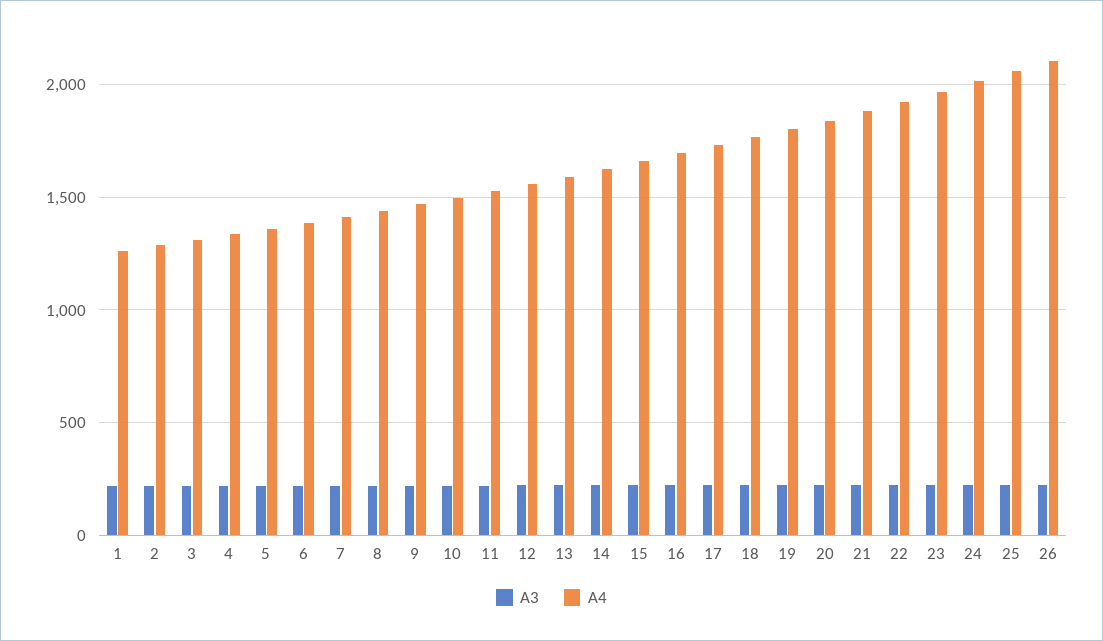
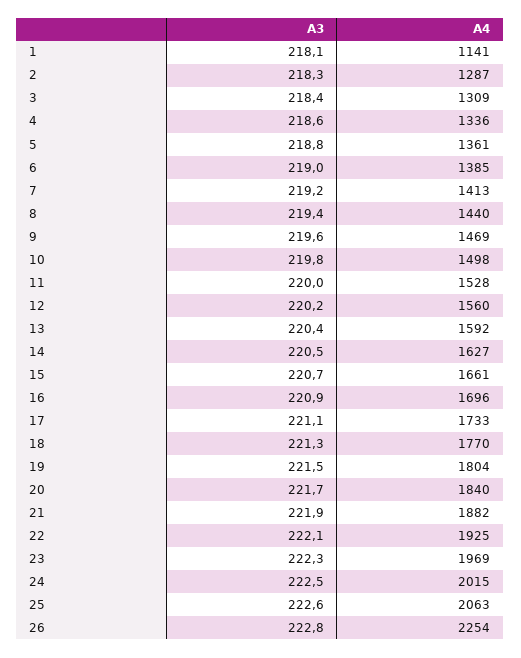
  {
    "A3": {
      "1": 218.1,
      "2": 218.3,
      "3": 218.4,
      "4": 218.6,
      "5": 218.8,
      "6": 219,
      "7": 219.2,
      "8": 219.4,
      "9": 219.6,
      "10": 219.8,
      "11": 220,
      "12": 220.2,
      "13": 220.4,
      "14": 220.5,
      "15": 220.7,
      "16": 220.9,
      "17": 221.1,
      "18": 221.3,
      "19": 221.5,
      "20": 221.7,
      "21": 221.9,
      "22": 222.1,
      "23": 222.3,
      "24": 222.5,
      "25": 222.6,
      "26": 222.8
    },
    "A4": {
-     "1": 1250,
+     "1": 1141,
      "2": 1287,
      "3": 1309,
      "4": 1336,
      "5": 1361,
      "6": 1385,
      "7": 1413,
      "8": 1440,
      "9": 1469,
      "10": 1498,
      "11": 1528,
      "12": 1560,
      "13": 1592,
      "14": 1627,
      "15": 1661,
      "16": 1696,
      "17": 1733,
      "18": 1770,
      "19": 1804,
      "20": 1840,
      "21": 1882,
      "22": 1925,
      "23": 1969,
      "24": 2015,
      "25": 2063,
-     "26": 2100
+     "26": 2254
    }
  }

